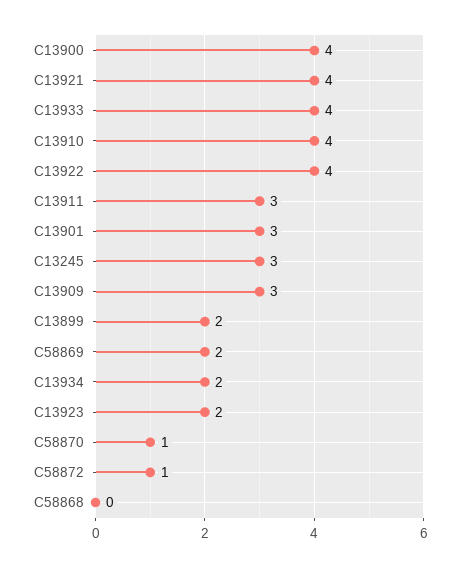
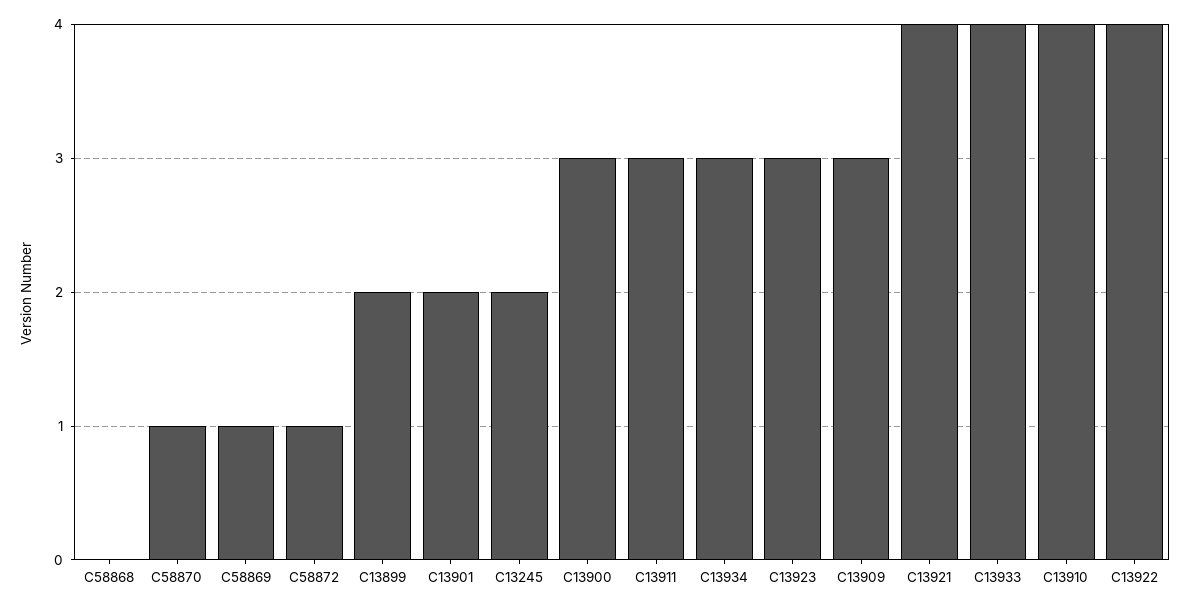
  {
-   "C13900": 4,
+   "C13900": 3,
    "C13921": 4,
    "C13933": 4,
    "C13910": 4,
    "C13922": 4,
    "C13911": 3,
-   "C13901": 3,
+   "C13901": 2,
-   "C13245": 3,
+   "C13245": 2,
    "C13909": 3,
    "C13899": 2,
-   "C58869": 2,
+   "C58869": 1,
-   "C13934": 2,
+   "C13934": 3,
-   "C13923": 2,
+   "C13923": 3,
    "C58870": 1,
    "C58872": 1,
    "C58868": 0
  }

